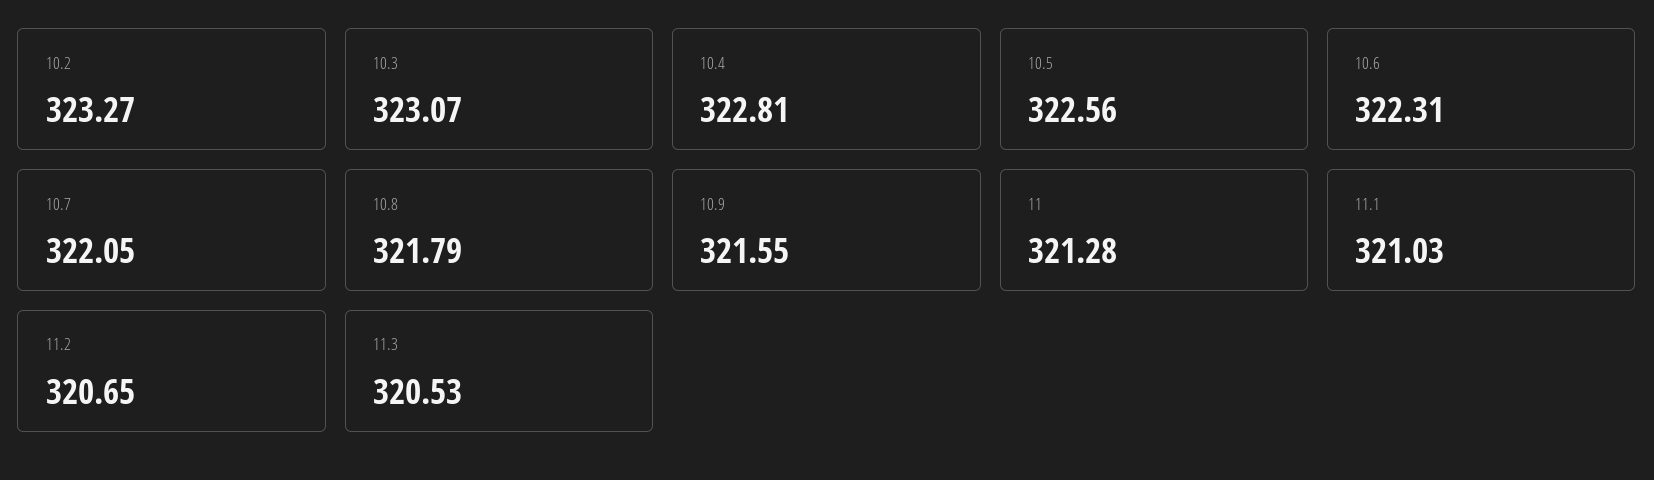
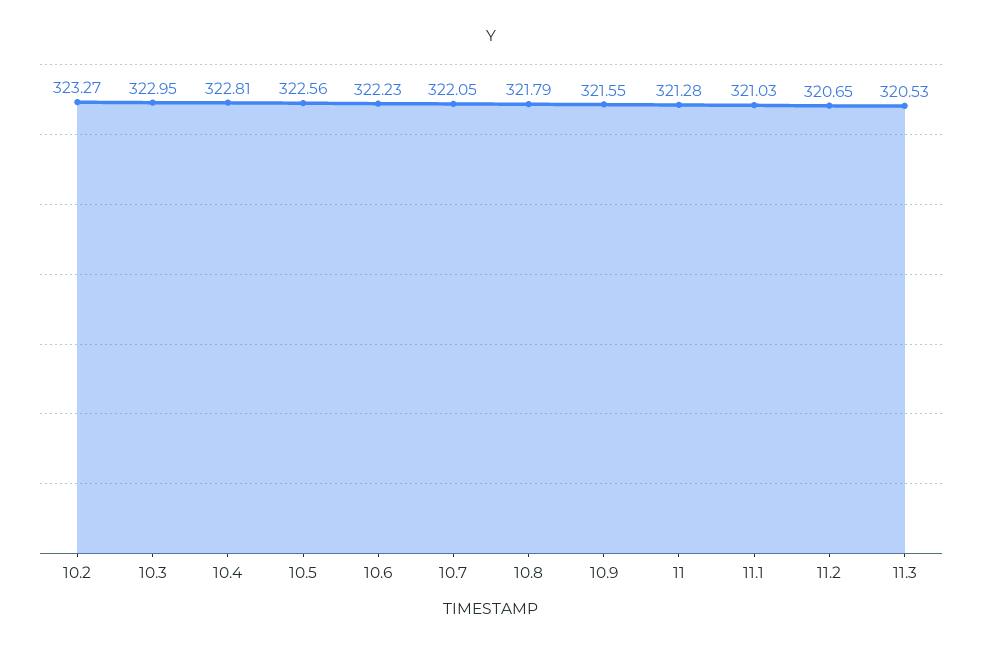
  {
    "10.2": 323.27,
-   "10.3": 323.07,
+   "10.3": 322.95,
    "10.4": 322.81,
    "10.5": 322.56,
-   "10.6": 322.31,
+   "10.6": 322.23,
    "10.7": 322.05,
    "10.8": 321.79,
    "10.9": 321.55,
    "11": 321.28,
    "11.1": 321.03,
    "11.2": 320.65,
    "11.3": 320.53
  }

